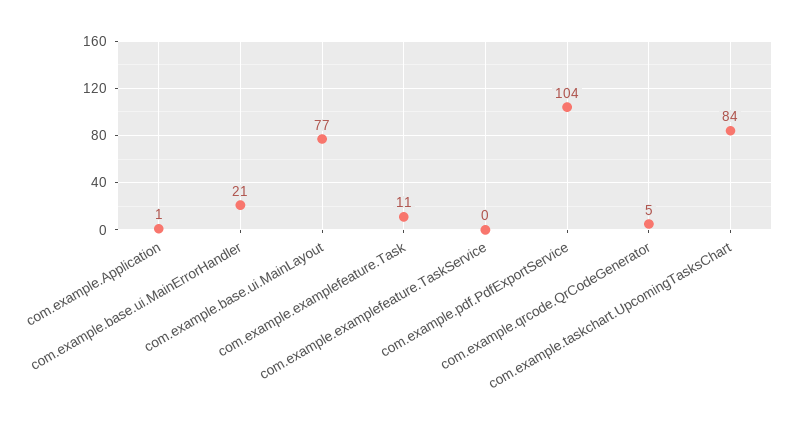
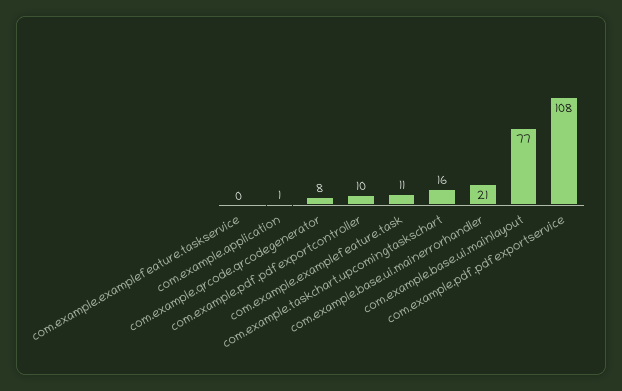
  {
    "com.example.Application": 1,
    "com.example.base.ui.MainErrorHandler": 21,
    "com.example.base.ui.MainLayout": 77,
    "com.example.examplefeature.Task": 11,
    "com.example.examplefeature.TaskService": 0,
-   "com.example.pdf.PdfExportService": 104,
+   "com.example.pdf.PdfExportService": 108,
-   "com.example.qrcode.QrCodeGenerator": 5,
+   "com.example.qrcode.QrCodeGenerator": 8,
-   "com.example.taskchart.UpcomingTasksChart": 84
+   "com.example.taskchart.UpcomingTasksChart": 16,
+   "com.example.pdf.pdfexportcontroller": 10
  }

